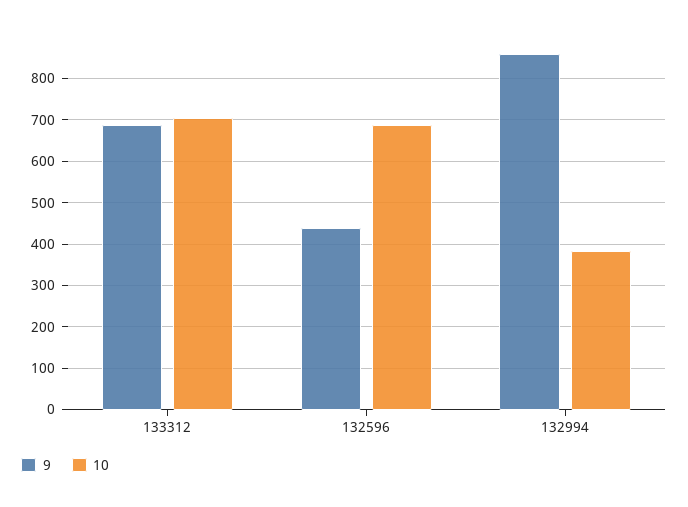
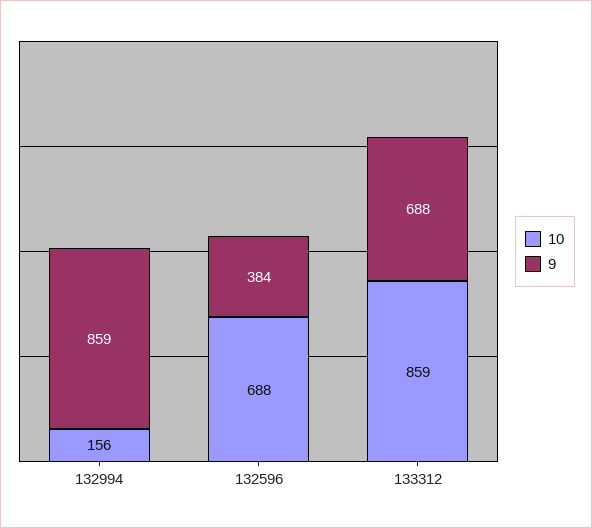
  {
    "9": {
      "133312": 688,
-     "132596": 440,
+     "132596": 384,
      "132994": 859
    },
    "10": {
-     "133312": 700,
+     "133312": 859,
      "132596": 688,
-     "132994": 380
+     "132994": 156
    }
  }

